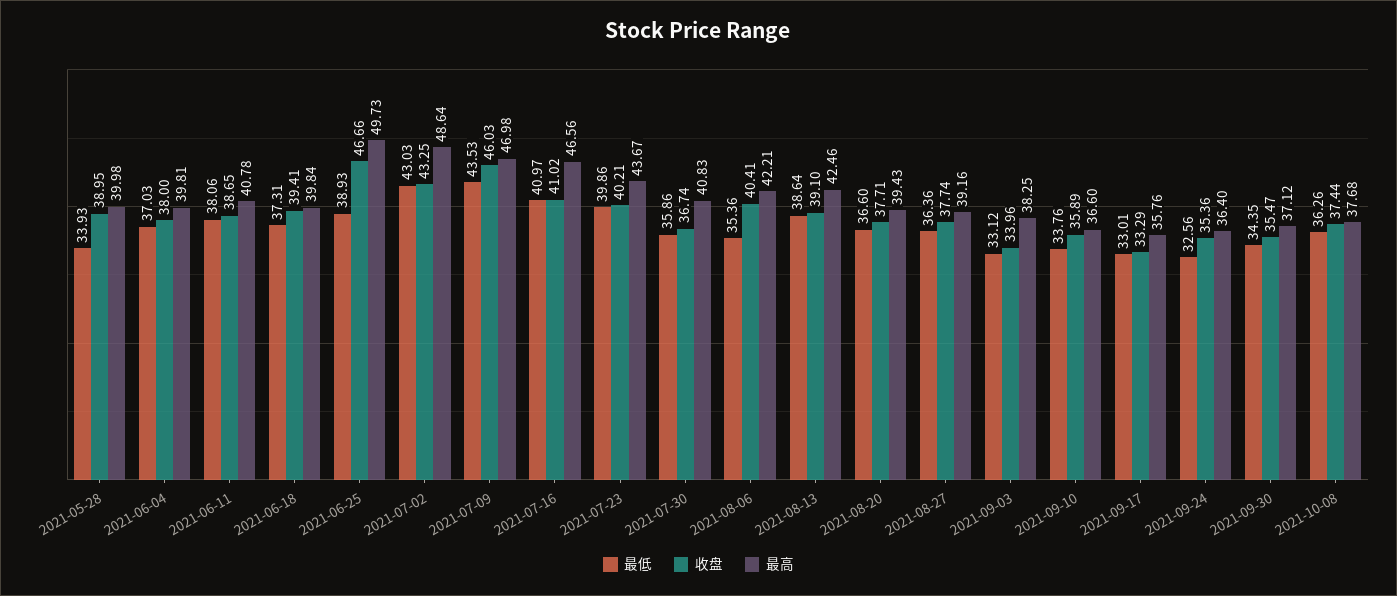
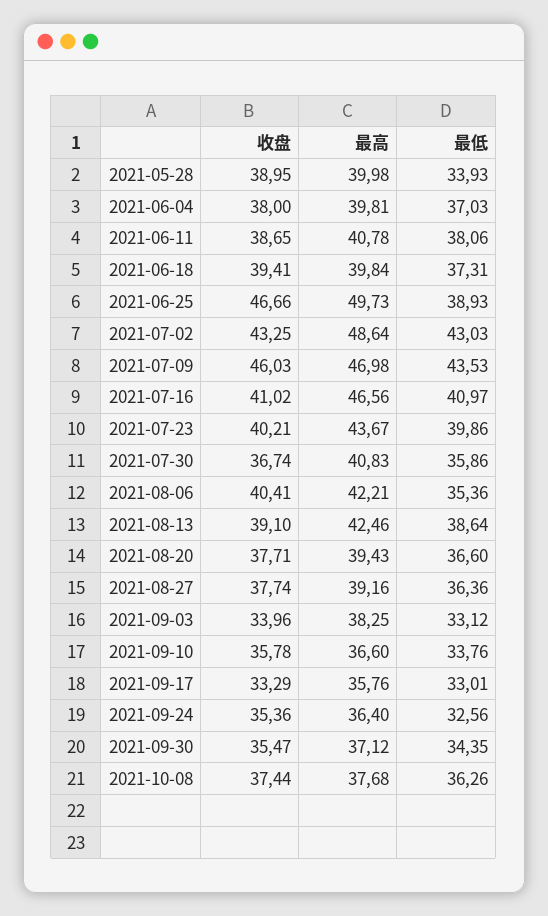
  {
    "最低": {
      "2021-05-28": 33.93,
      "2021-06-04": 37.03,
      "2021-06-11": 38.06,
      "2021-06-18": 37.31,
      "2021-06-25": 38.93,
      "2021-07-02": 43.03,
      "2021-07-09": 43.53,
      "2021-07-16": 40.97,
      "2021-07-23": 39.86,
      "2021-07-30": 35.86,
      "2021-08-06": 35.36,
      "2021-08-13": 38.64,
      "2021-08-20": 36.6,
      "2021-08-27": 36.36,
      "2021-09-03": 33.12,
      "2021-09-10": 33.76,
      "2021-09-17": 33.01,
      "2021-09-24": 32.56,
      "2021-09-30": 34.35,
      "2021-10-08": 36.26
    },
    "收盘": {
      "2021-05-28": 38.95,
      "2021-06-04": 38,
      "2021-06-11": 38.65,
      "2021-06-18": 39.41,
      "2021-06-25": 46.66,
      "2021-07-02": 43.25,
      "2021-07-09": 46.03,
      "2021-07-16": 41.02,
      "2021-07-23": 40.21,
      "2021-07-30": 36.74,
      "2021-08-06": 40.41,
      "2021-08-13": 39.1,
      "2021-08-20": 37.71,
      "2021-08-27": 37.74,
      "2021-09-03": 33.96,
-     "2021-09-10": 35.89,
+     "2021-09-10": 35.78,
      "2021-09-17": 33.29,
      "2021-09-24": 35.36,
      "2021-09-30": 35.47,
      "2021-10-08": 37.44
    },
    "最高": {
      "2021-05-28": 39.98,
      "2021-06-04": 39.81,
      "2021-06-11": 40.78,
      "2021-06-18": 39.84,
      "2021-06-25": 49.73,
      "2021-07-02": 48.64,
      "2021-07-09": 46.98,
      "2021-07-16": 46.56,
      "2021-07-23": 43.67,
      "2021-07-30": 40.83,
      "2021-08-06": 42.21,
      "2021-08-13": 42.46,
      "2021-08-20": 39.43,
      "2021-08-27": 39.16,
      "2021-09-03": 38.25,
      "2021-09-10": 36.6,
      "2021-09-17": 35.76,
      "2021-09-24": 36.4,
      "2021-09-30": 37.12,
      "2021-10-08": 37.68
    }
  }

